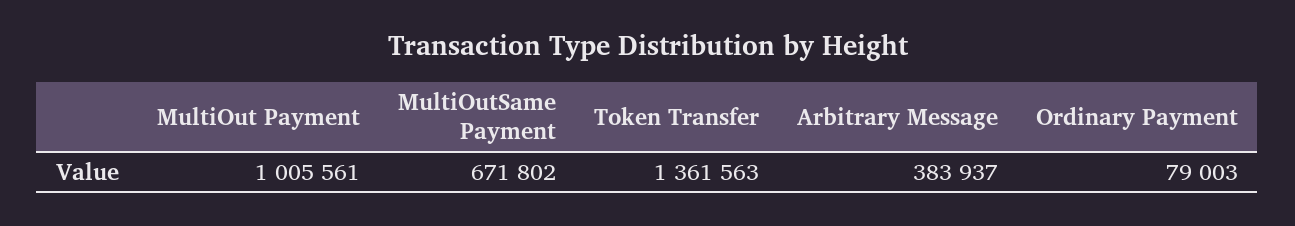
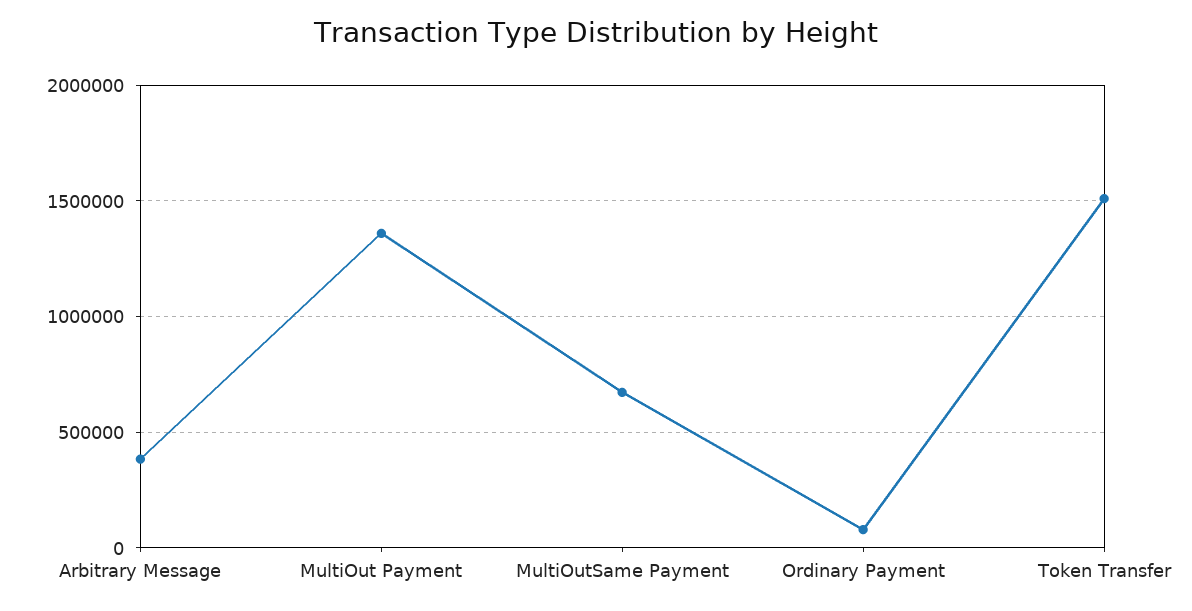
  {
-   "MultiOut Payment": 1005561,
+   "MultiOut Payment": 1350000,
    "MultiOutSame Payment": 671802,
-   "Token Transfer": 1361563,
+   "Token Transfer": 1500000,
    "Arbitrary Message": 383937,
    "Ordinary Payment": 79003
  }

